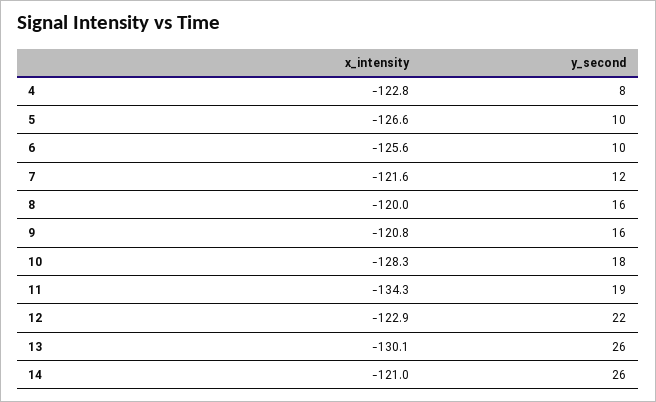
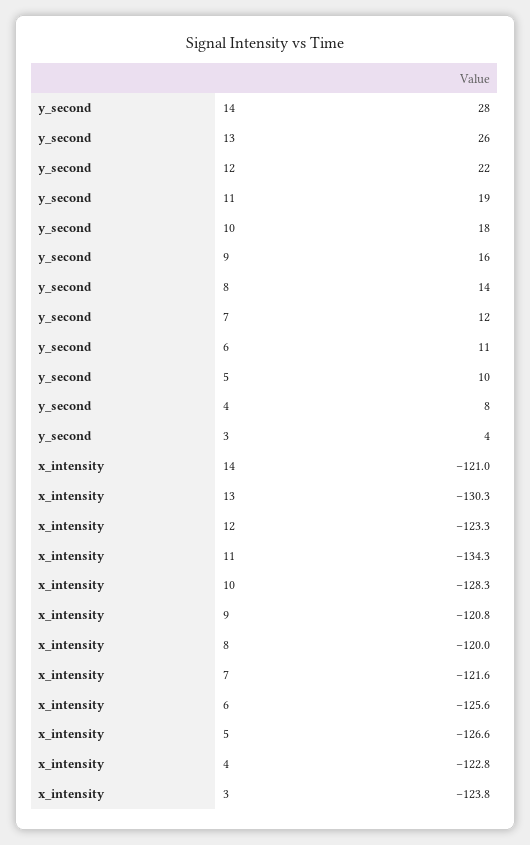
  {
    "x_intensity": {
      "4": -122.8,
      "5": -126.6,
      "6": -125.6,
      "7": -121.6,
      "8": -120,
      "9": -120.8,
      "10": -128.3,
      "11": -134.3,
-     "12": -122.9,
+     "12": -123.3,
-     "13": -130.1,
+     "13": -130.3,
-     "14": -121
+     "14": -121,
+     "3": -123.8
    },
    "y_second": {
      "4": 8,
      "5": 10,
-     "6": 10,
+     "6": 11,
      "7": 12,
-     "8": 16,
+     "8": 14,
      "9": 16,
      "10": 18,
      "11": 19,
      "12": 22,
      "13": 26,
-     "14": 26
+     "14": 28,
+     "3": 4
    }
  }

